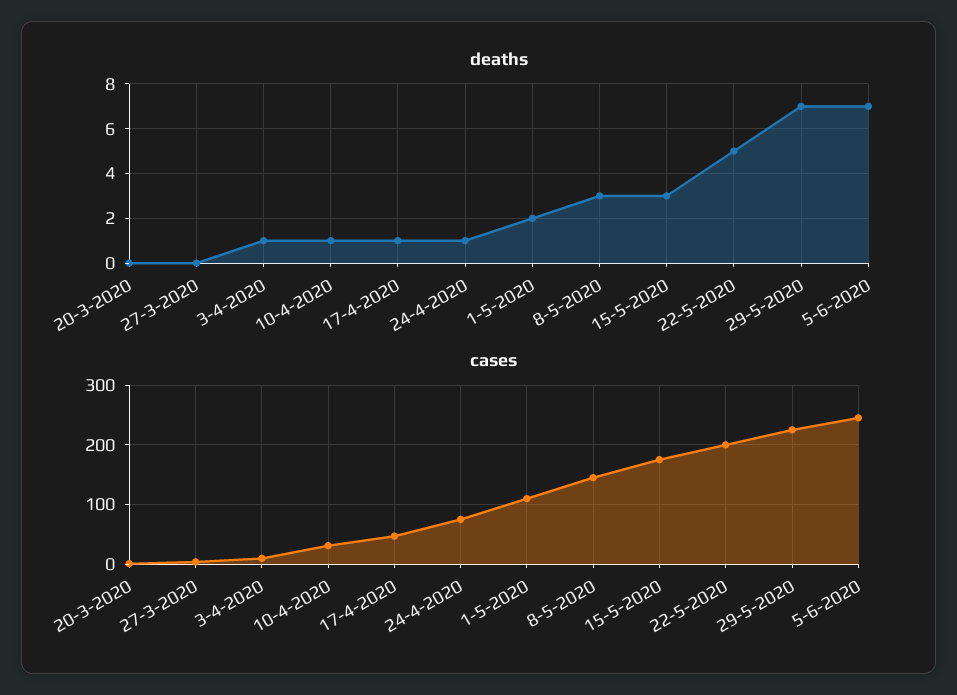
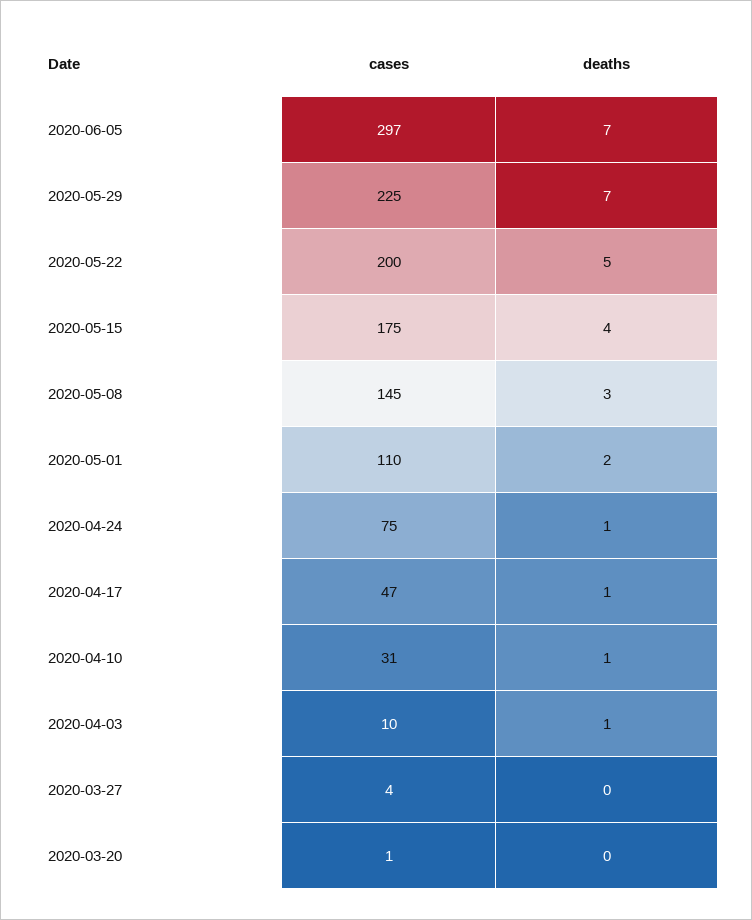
  {
    "deaths": {
      "20-3-2020": 0,
      "27-3-2020": 0,
      "3-4-2020": 1,
      "10-4-2020": 1,
      "17-4-2020": 1,
      "24-4-2020": 1,
      "1-5-2020": 2,
      "8-5-2020": 3,
-     "15-5-2020": 3,
+     "15-5-2020": 4,
      "22-5-2020": 5,
      "29-5-2020": 7,
      "5-6-2020": 7
    },
    "cases": {
      "20-3-2020": 1,
      "27-3-2020": 4,
      "3-4-2020": 10,
      "10-4-2020": 31,
      "17-4-2020": 47,
      "24-4-2020": 75,
      "1-5-2020": 110,
      "8-5-2020": 145,
      "15-5-2020": 175,
      "22-5-2020": 200,
      "29-5-2020": 225,
-     "5-6-2020": 240
+     "5-6-2020": 297
    }
  }

